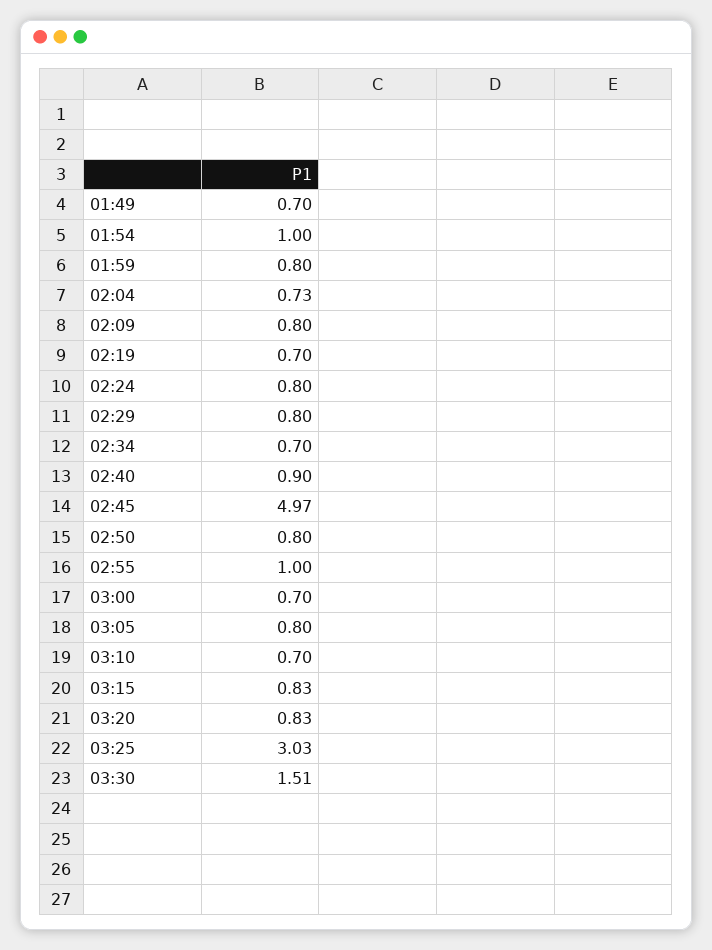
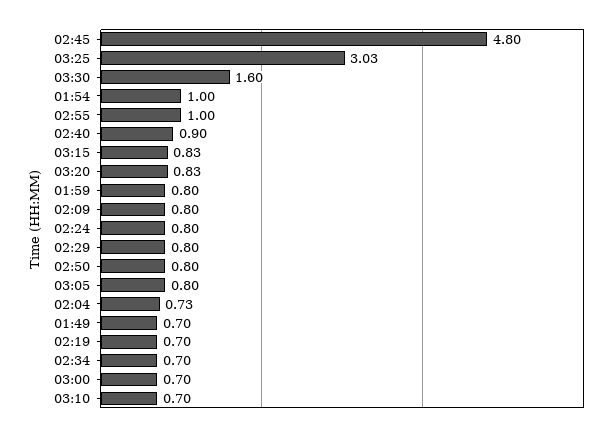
  {
    "01:49": 0.7,
    "01:54": 1,
    "01:59": 0.8,
    "02:04": 0.73,
    "02:09": 0.8,
    "02:19": 0.7,
    "02:24": 0.8,
    "02:29": 0.8,
    "02:34": 0.7,
    "02:40": 0.9,
-   "02:45": 4.97,
+   "02:45": 4.8,
    "02:50": 0.8,
    "02:55": 1,
    "03:00": 0.7,
    "03:05": 0.8,
    "03:10": 0.7,
    "03:15": 0.83,
    "03:20": 0.83,
    "03:25": 3.03,
-   "03:30": 1.51
+   "03:30": 1.6
  }

